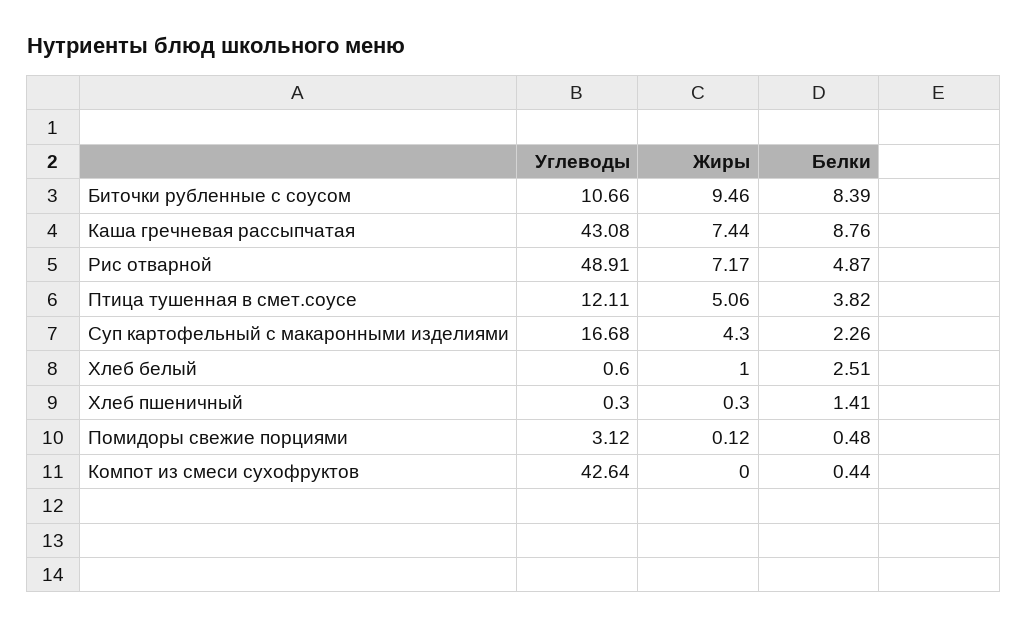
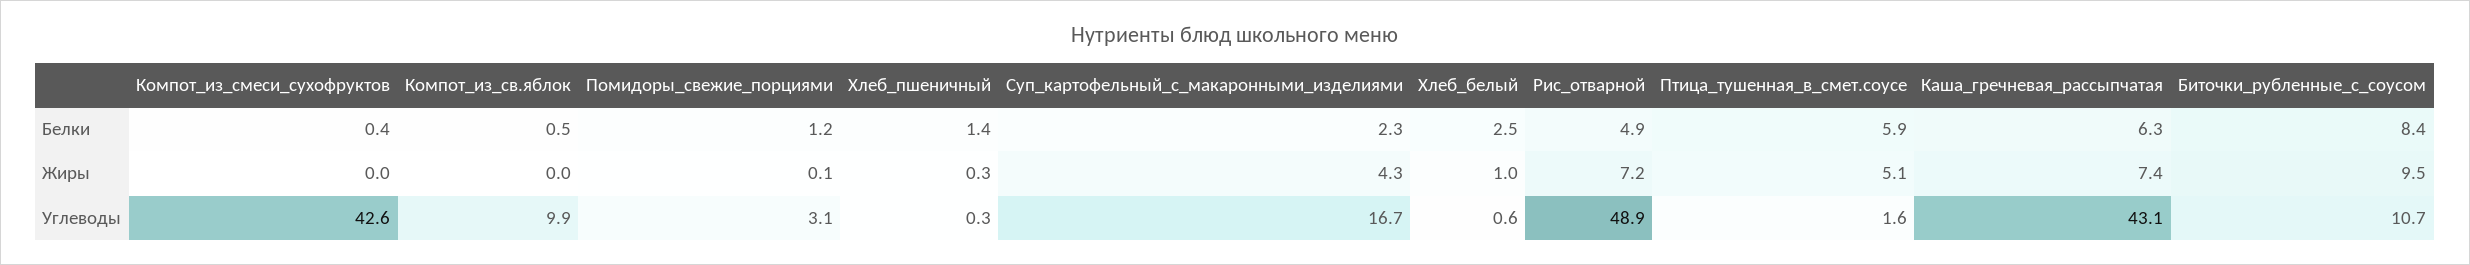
  {
    "Углеводы": {
      "Биточки рубленные с соусом": 10.66,
      "Каша гречневая рассыпчатая": 43.08,
      "Рис отварной": 48.91,
-     "Птица тушенная в смет.соусе": 12.11,
+     "Птица тушенная в смет.соусе": 1.6,
      "Суп картофельный с макаронными изделиями": 16.68,
      "Хлеб белый": 0.6,
      "Хлеб пшеничный": 0.3,
      "Помидоры свежие порциями": 3.12,
-     "Компот из смеси сухофруктов": 42.64
+     "Компот из смеси сухофруктов": 42.64,
+     "Компот_из_св.яблок": 9.9
    },
    "Жиры": {
      "Биточки рубленные с соусом": 9.46,
      "Каша гречневая рассыпчатая": 7.44,
      "Рис отварной": 7.17,
      "Птица тушенная в смет.соусе": 5.06,
      "Суп картофельный с макаронными изделиями": 4.3,
      "Хлеб белый": 1,
      "Хлеб пшеничный": 0.3,
      "Помидоры свежие порциями": 0.12,
-     "Компот из смеси сухофруктов": 0
+     "Компот из смеси сухофруктов": 0,
+     "Компот_из_св.яблок": 0
    },
    "Белки": {
      "Биточки рубленные с соусом": 8.39,
-     "Каша гречневая рассыпчатая": 8.76,
+     "Каша гречневая рассыпчатая": 6.3,
      "Рис отварной": 4.87,
-     "Птица тушенная в смет.соусе": 3.82,
+     "Птица тушенная в смет.соусе": 5.9,
      "Суп картофельный с макаронными изделиями": 2.26,
      "Хлеб белый": 2.51,
      "Хлеб пшеничный": 1.41,
-     "Помидоры свежие порциями": 0.48,
+     "Помидоры свежие порциями": 1.2,
-     "Компот из смеси сухофруктов": 0.44
+     "Компот из смеси сухофруктов": 0.44,
+     "Компот_из_св.яблок": 0.5
    }
  }

